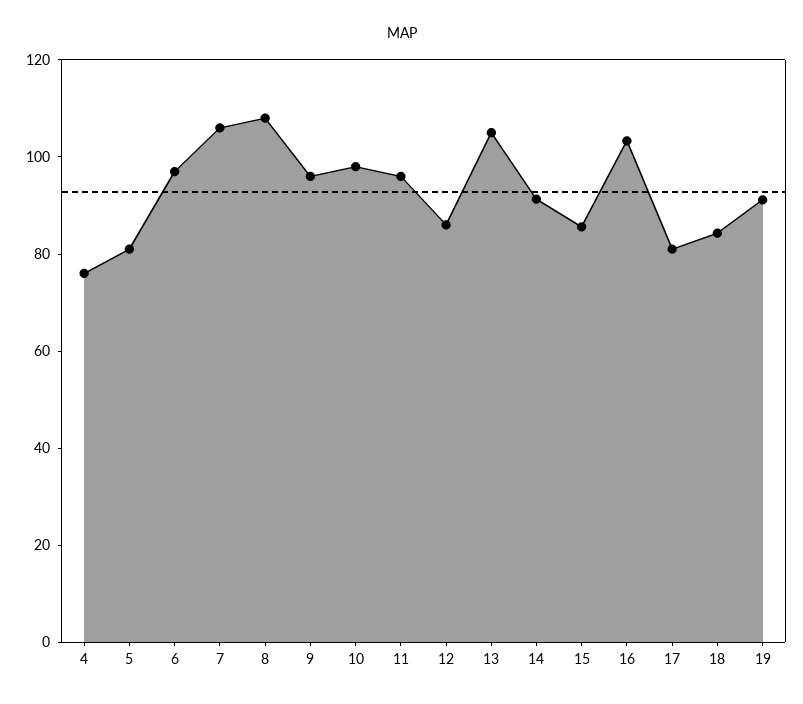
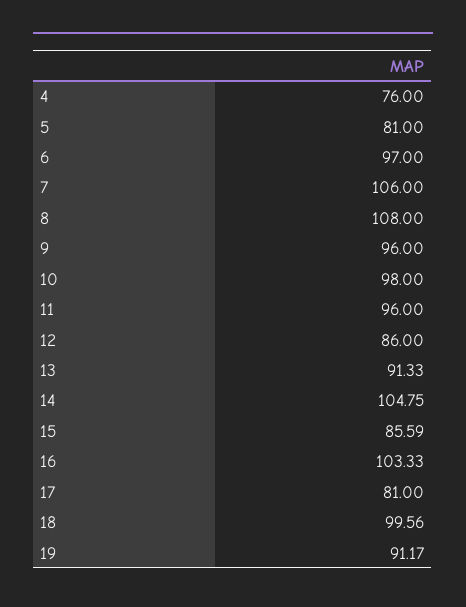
  {
    "4": 76,
    "5": 81,
    "6": 97,
    "7": 106,
    "8": 108,
    "9": 96,
    "10": 98,
    "11": 96,
    "12": 86,
-   "13": 105,
+   "13": 91.33,
-   "14": 90,
+   "14": 104.75,
    "15": 85.59,
    "16": 103.33,
    "17": 81,
-   "18": 85,
+   "18": 99.56,
    "19": 91.17
  }

